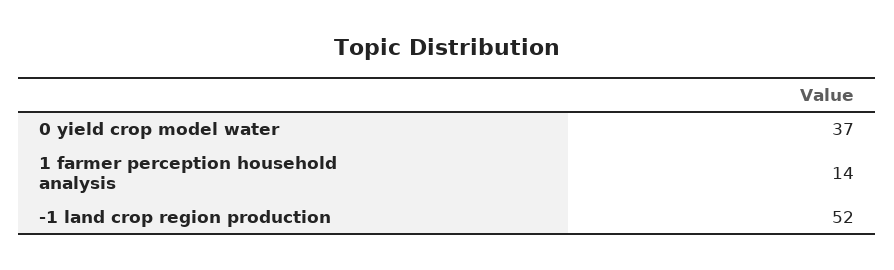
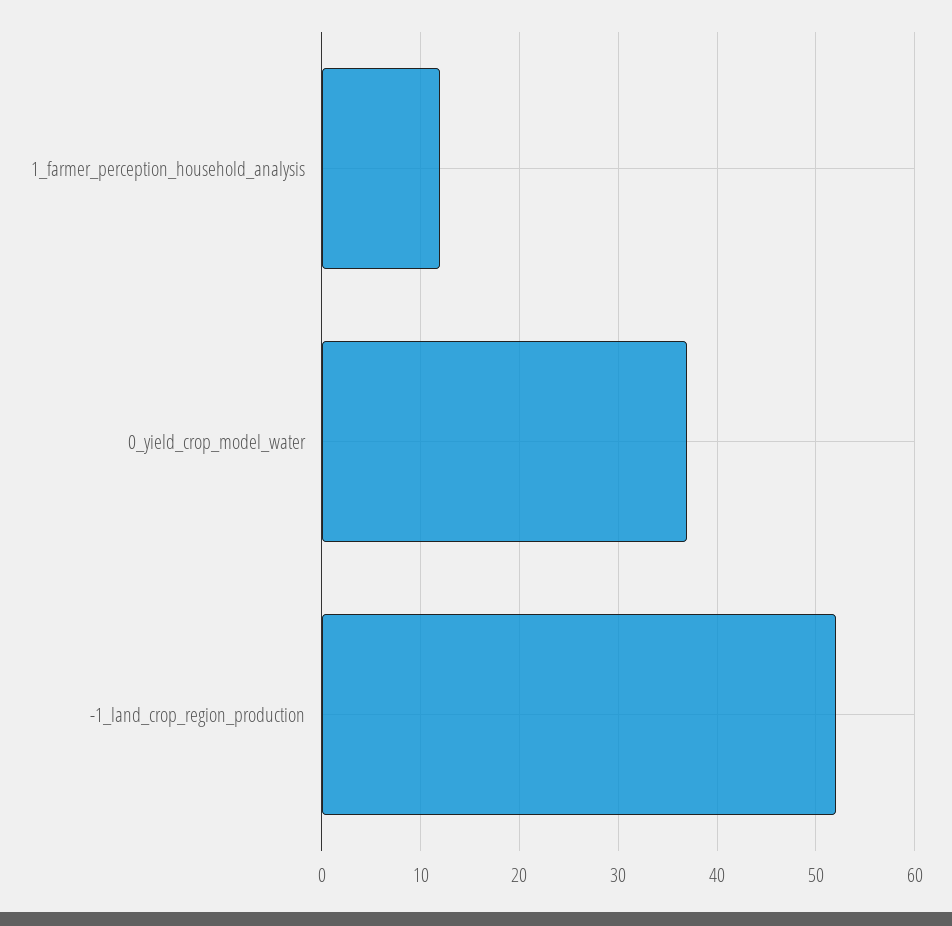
  {
    "0 yield crop model water": 37,
-   "1 farmer perception household analysis": 14,
+   "1 farmer perception household analysis": 12,
    "-1 land crop region production": 52
  }

